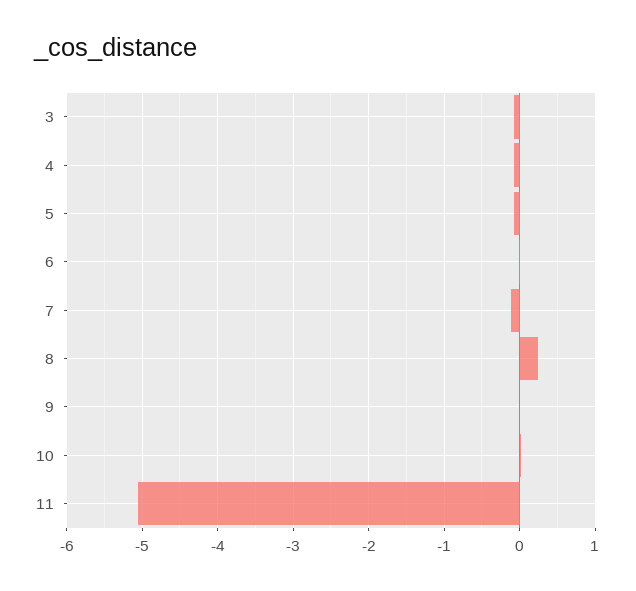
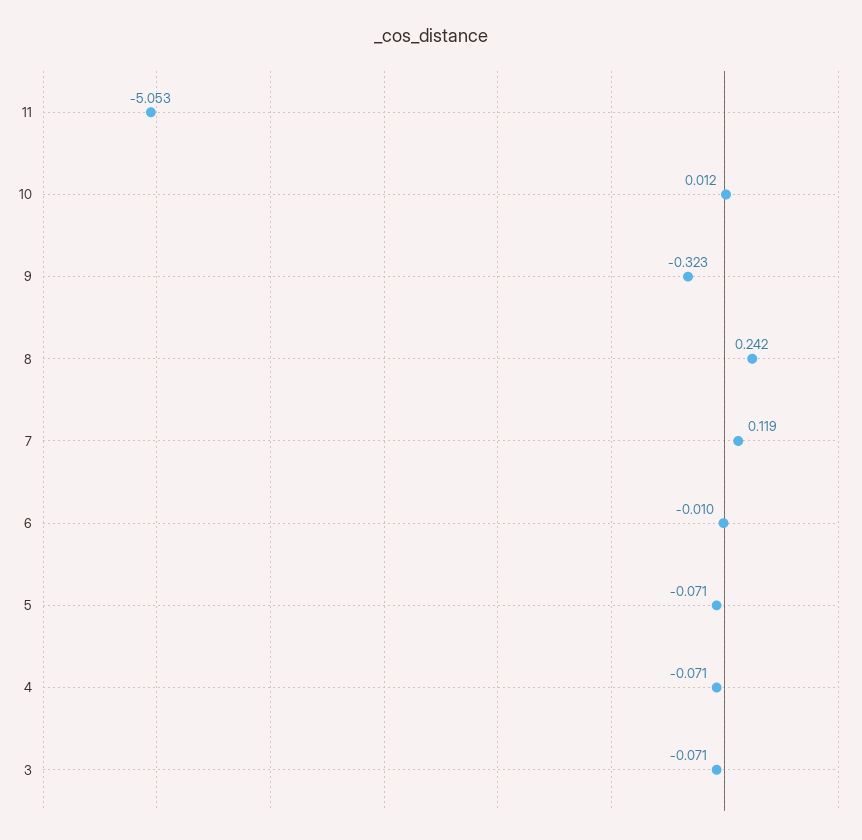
  {
    "3": -0.071,
    "4": -0.071,
    "5": -0.071,
    "6": -0.01,
-   "7": -0.1,
+   "7": 0.119,
    "8": 0.242,
-   "9": 0,
+   "9": -0.323,
    "10": 0.012,
    "11": -5.053
  }

